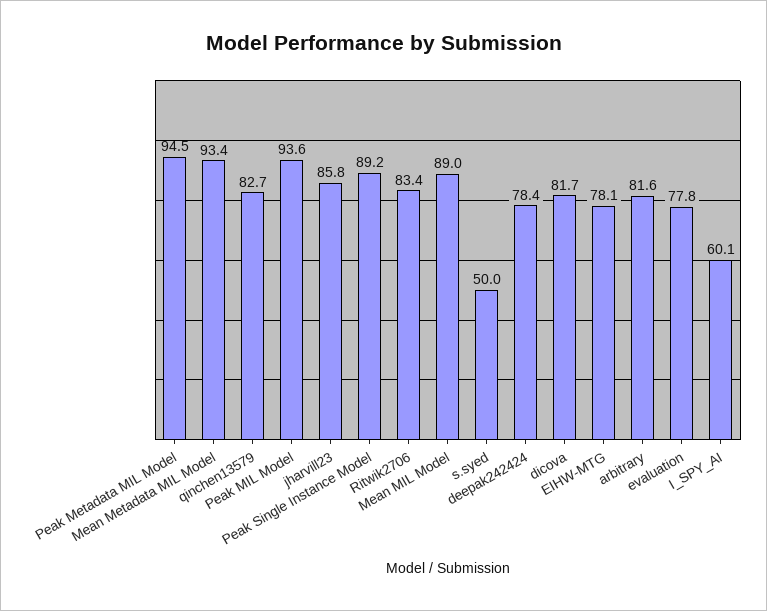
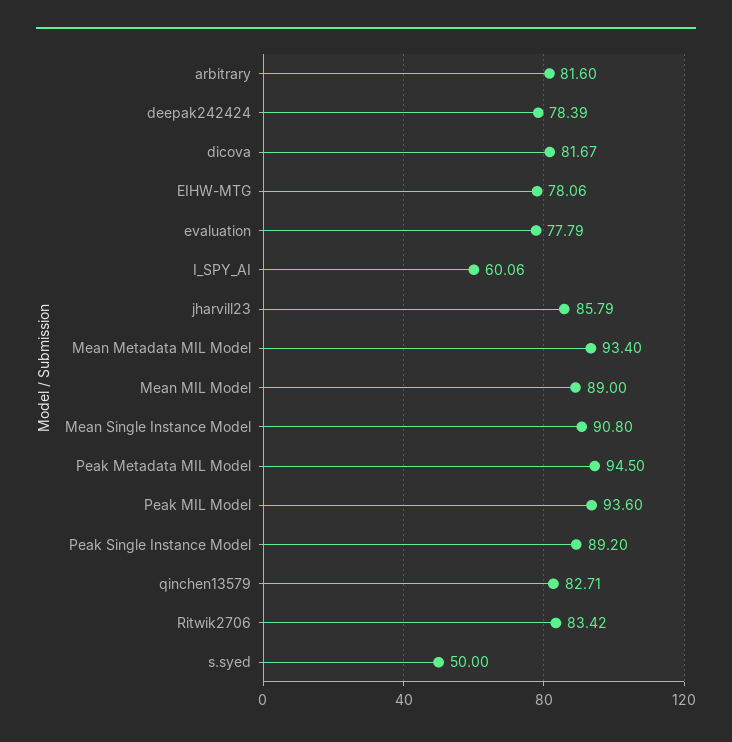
  {
    "Peak Metadata MIL Model": 94.5,
    "Mean Metadata MIL Model": 93.4,
    "qinchen13579": 82.71,
    "Peak MIL Model": 93.6,
    "jharvill23": 85.79,
    "Peak Single Instance Model": 89.2,
    "Ritwik2706": 83.42,
    "Mean MIL Model": 89,
    "s.syed": 50,
    "deepak242424": 78.39,
    "dicova": 81.67,
    "EIHW-MTG": 78.06,
    "arbitrary": 81.6,
    "evaluation": 77.79,
-   "I_SPY_AI": 60.06
+   "I_SPY_AI": 60.06,
+   "Mean Single Instance Model": 90.8
  }

